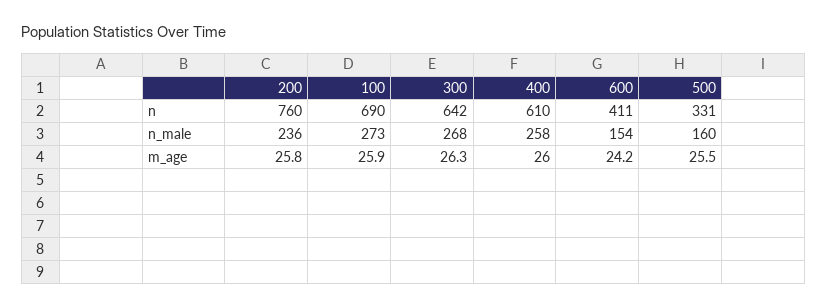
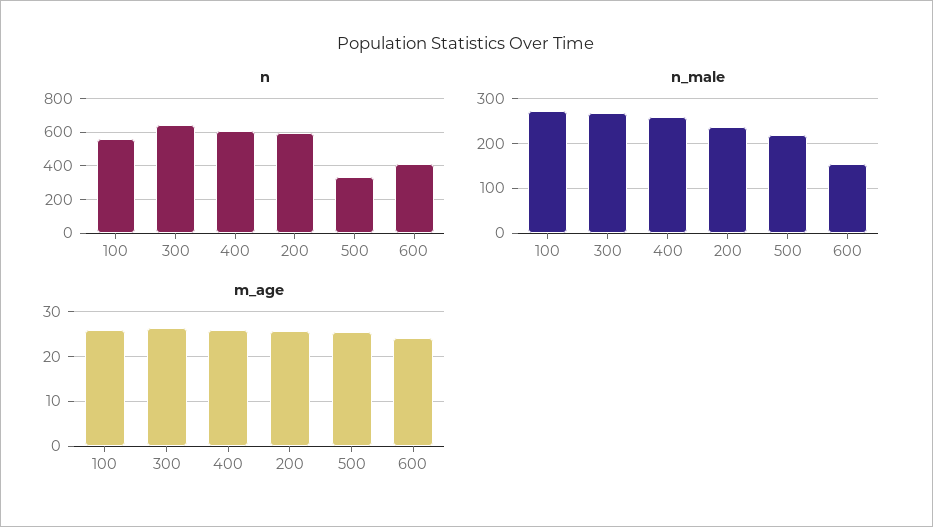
  {
    "n": {
-     "200": 760,
+     "200": 600,
-     "100": 690,
+     "100": 550,
      "300": 642,
      "400": 610,
      "600": 411,
      "500": 331
    },
    "n_male": {
      "200": 236,
      "100": 273,
      "300": 268,
      "400": 258,
      "600": 154,
-     "500": 160
+     "500": 220
    },
    "m_age": {
      "200": 25.8,
      "100": 25.9,
      "300": 26.3,
      "400": 26,
      "600": 24.2,
      "500": 25.5
    }
  }

